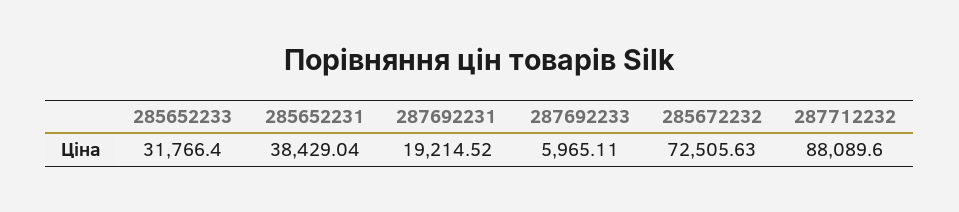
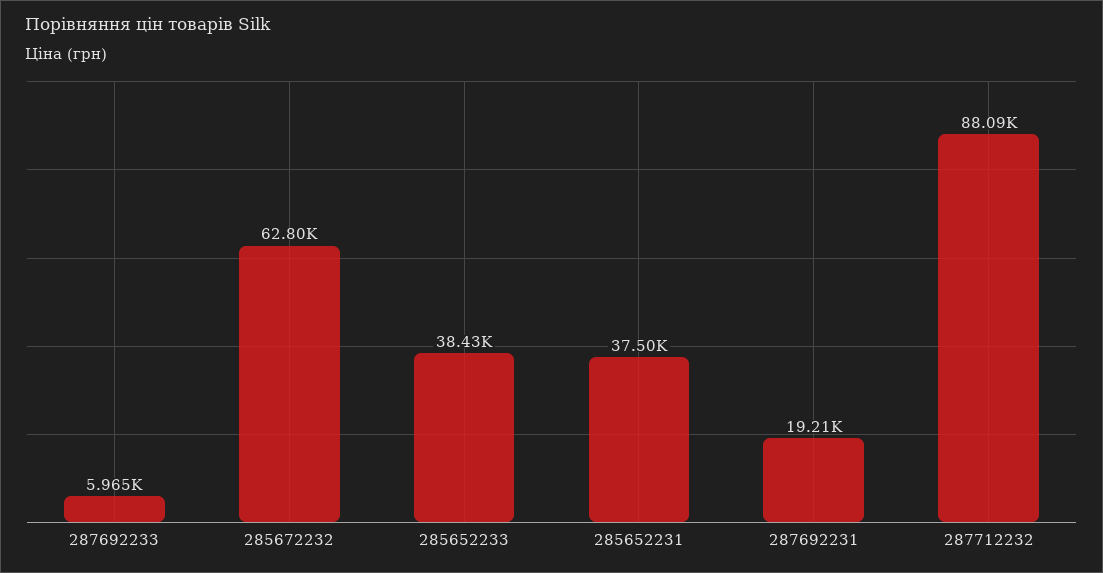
  {
-   "285652233": 31766.4,
+   "285652233": 38430,
-   "285652231": 38429.04,
+   "285652231": 37500,
    "287692231": 19214.52,
    "287692233": 5965.11,
-   "285672232": 72505.63,
+   "285672232": 62800,
    "287712232": 88089.6
  }

